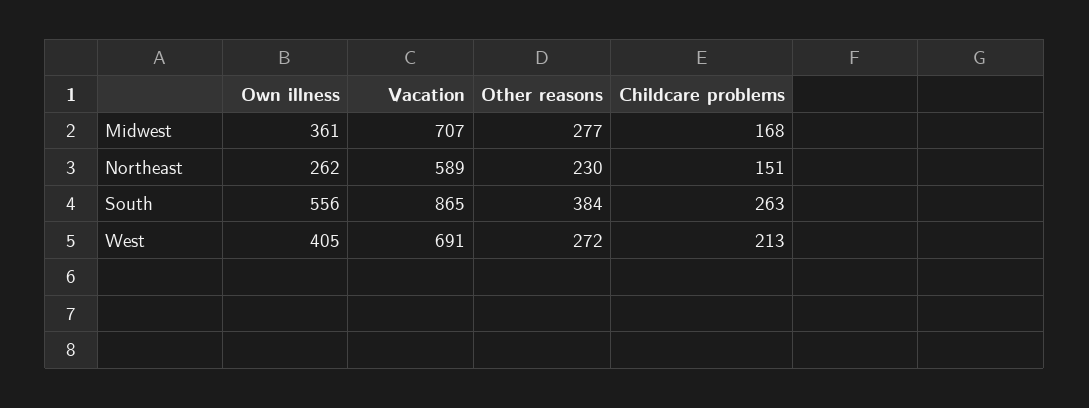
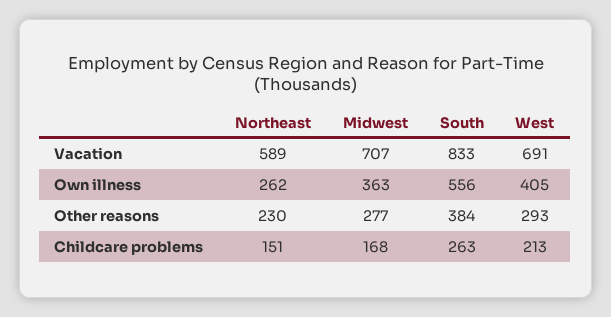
  {
    "Own illness": {
-     "Midwest": 361,
+     "Midwest": 363,
      "Northeast": 262,
      "South": 556,
      "West": 405
    },
    "Vacation": {
      "Midwest": 707,
      "Northeast": 589,
-     "South": 865,
+     "South": 833,
      "West": 691
    },
    "Other reasons": {
      "Midwest": 277,
      "Northeast": 230,
      "South": 384,
-     "West": 272
+     "West": 293
    },
    "Childcare problems": {
      "Midwest": 168,
      "Northeast": 151,
      "South": 263,
      "West": 213
    }
  }

